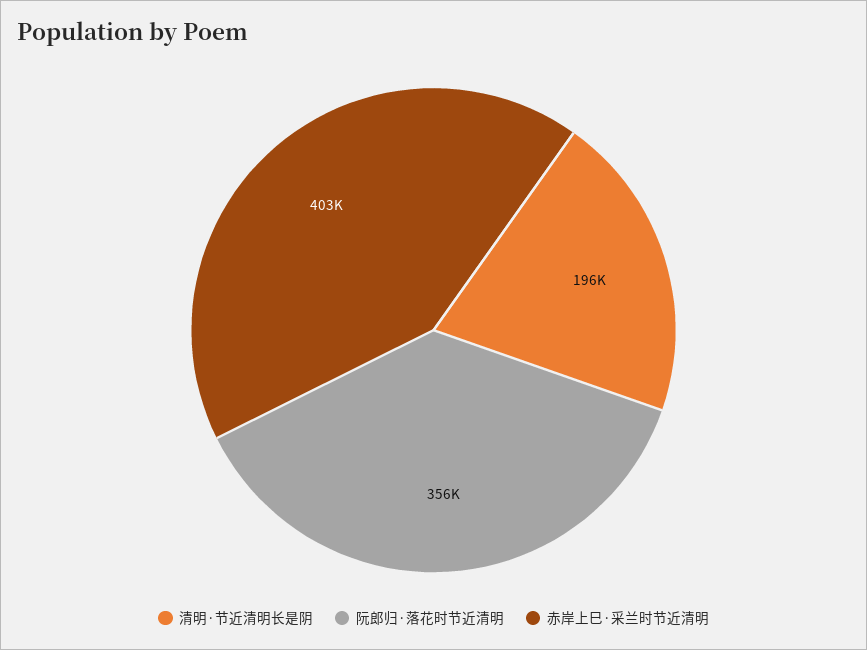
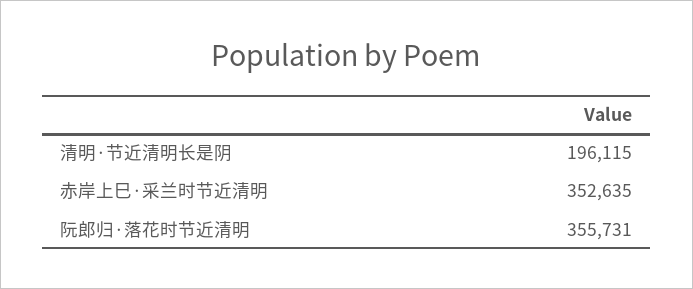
  {
    "清明·节近清明长是阴": 196115,
    "阮郎归·落花时节近清明": 355731,
-   "赤岸上巳·采兰时节近清明": 403000
+   "赤岸上巳·采兰时节近清明": 352635
  }

